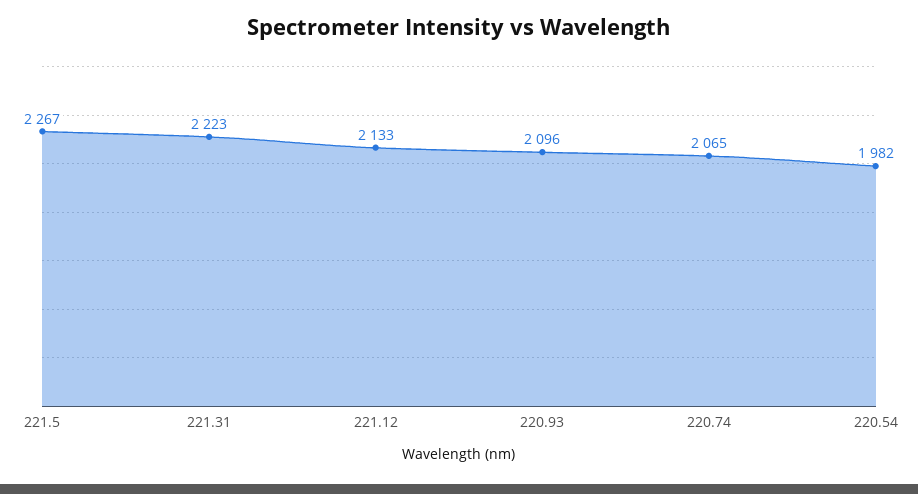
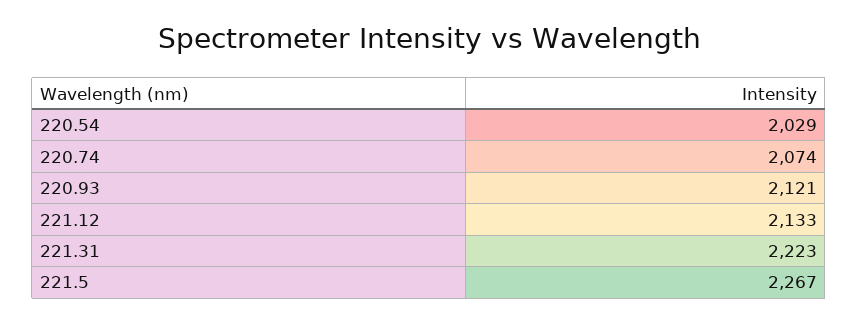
  {
    "221.5": 2267,
    "221.31": 2223,
    "221.12": 2133,
-   "220.93": 2096,
+   "220.93": 2121,
-   "220.74": 2065,
+   "220.74": 2074,
-   "220.54": 1982
+   "220.54": 2029
  }

